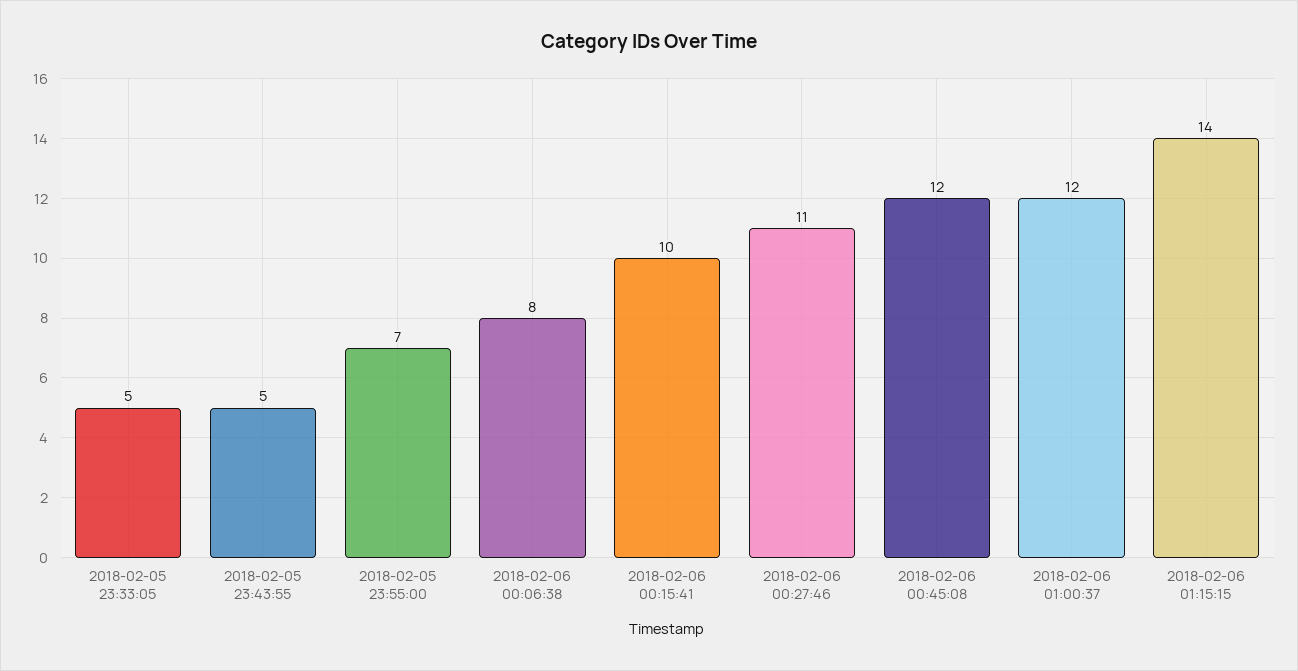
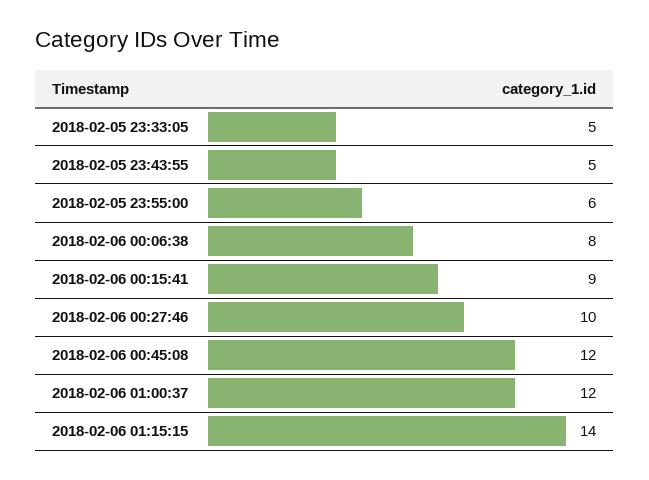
  {
    "2018-02-05 23:33:05": 5,
    "2018-02-05 23:43:55": 5,
-   "2018-02-05 23:55:00": 7,
+   "2018-02-05 23:55:00": 6,
    "2018-02-06 00:06:38": 8,
-   "2018-02-06 00:15:41": 10,
+   "2018-02-06 00:15:41": 9,
-   "2018-02-06 00:27:46": 11,
+   "2018-02-06 00:27:46": 10,
    "2018-02-06 00:45:08": 12,
    "2018-02-06 01:00:37": 12,
    "2018-02-06 01:15:15": 14
  }

